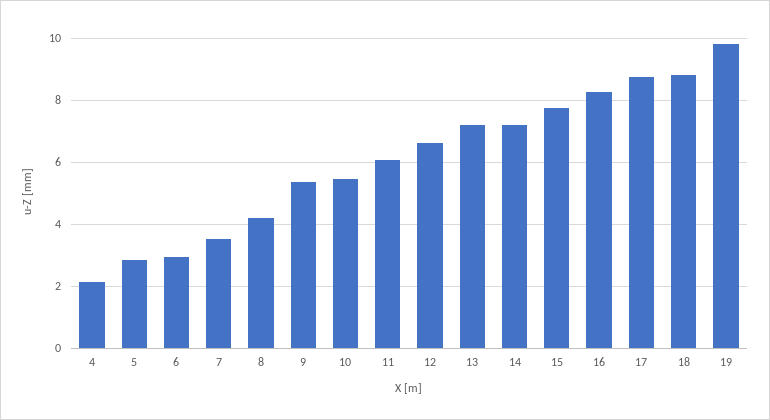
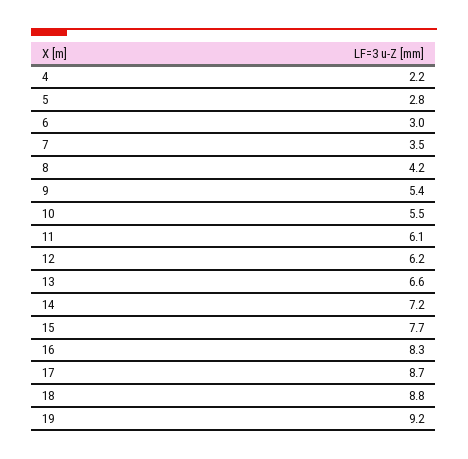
  {
    "4": 2.2,
    "5": 2.8,
    "6": 3,
    "7": 3.5,
    "8": 4.2,
    "9": 5.4,
    "10": 5.5,
    "11": 6.1,
-   "12": 6.6,
+   "12": 6.2,
-   "13": 7.2,
+   "13": 6.6,
    "14": 7.2,
    "15": 7.7,
    "16": 8.3,
    "17": 8.7,
    "18": 8.8,
-   "19": 9.8
+   "19": 9.2
  }

